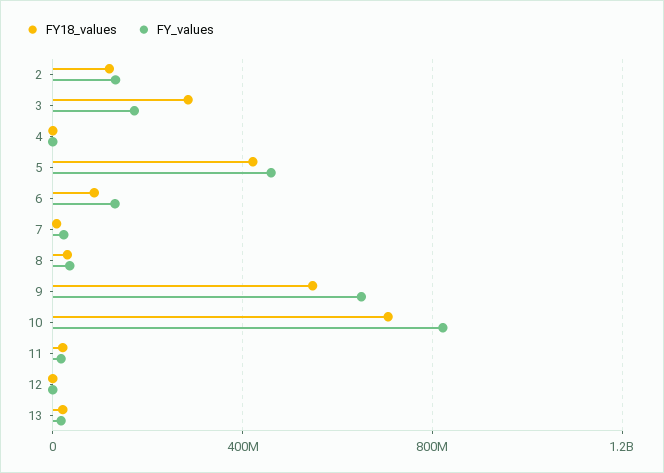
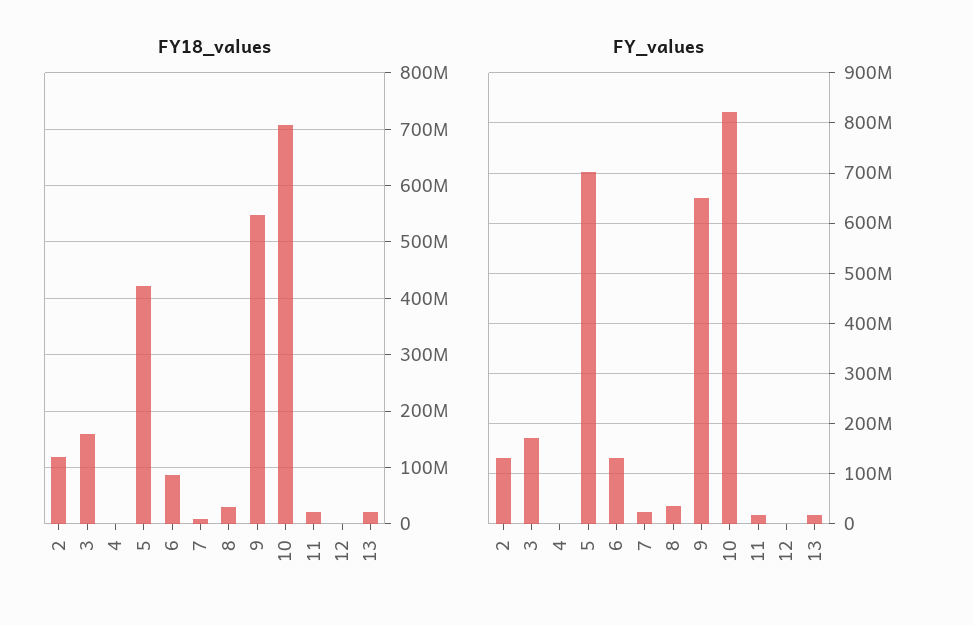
  {
    "FY18_values": {
      "2": 120000000,
-     "3": 300000000,
+     "3": 160000000,
      "4": 0,
      "5": 420000000,
      "6": 80000000,
      "7": 0,
      "8": 40000000,
      "9": 540000000,
      "10": 700000000,
      "11": 20000000,
      "12": 0,
      "13": 20000000
    },
    "FY_values": {
      "2": 140000000,
      "3": 180000000,
      "4": 0,
-     "5": 450000000,
+     "5": 700000000,
      "6": 140000000,
      "7": 20000000,
      "8": 40000000,
      "9": 660000000,
      "10": 820000000,
      "11": 20000000,
      "12": 0,
      "13": 20000000
    }
  }

